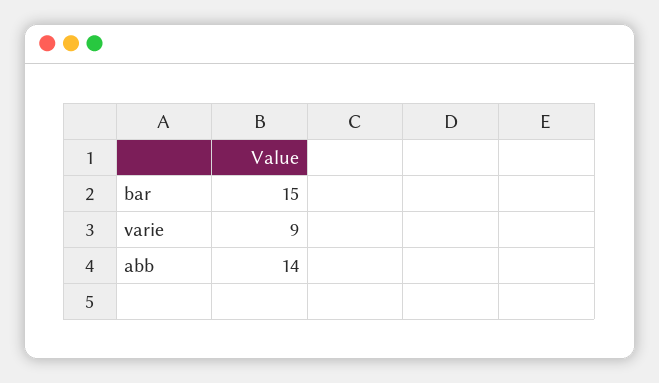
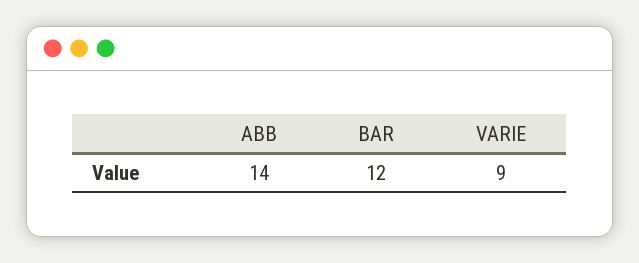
  {
-   "bar": 15,
+   "bar": 12,
    "varie": 9,
    "abb": 14
  }

